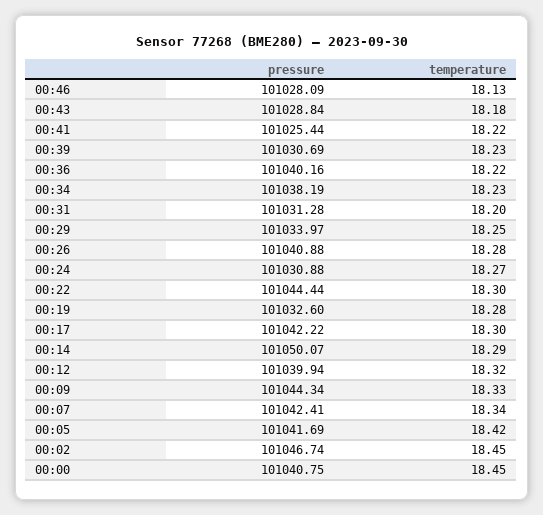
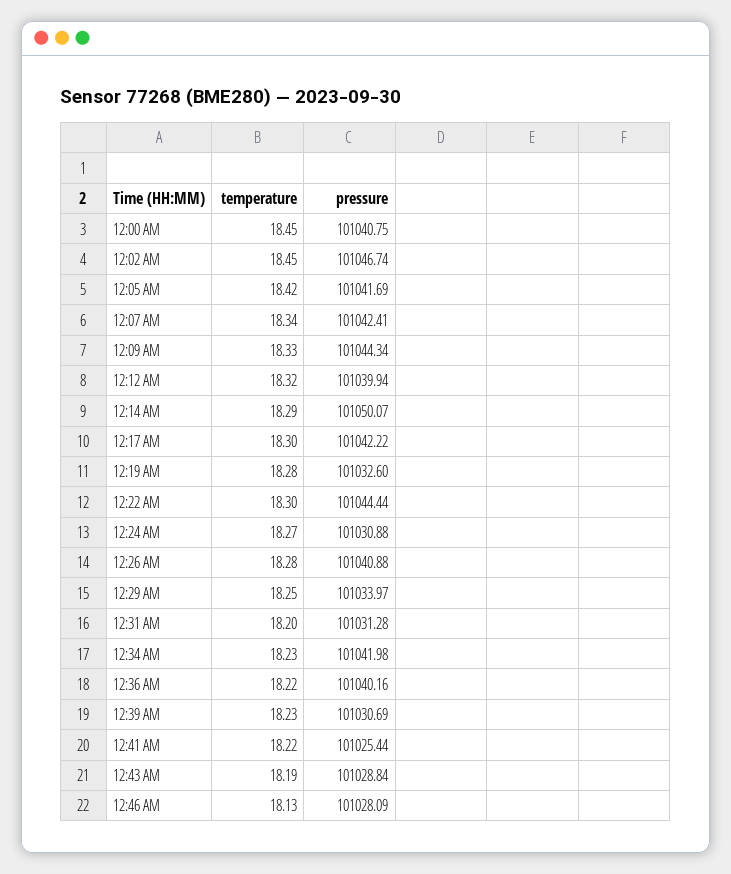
  {
    "pressure": {
      "00:46": 101028.09,
      "00:43": 101028.84,
      "00:41": 101025.44,
      "00:39": 101030.69,
      "00:36": 101040.16,
-     "00:34": 101038.19,
+     "00:34": 101041.98,
      "00:31": 101031.28,
      "00:29": 101033.97,
      "00:26": 101040.88,
      "00:24": 101030.88,
      "00:22": 101044.44,
      "00:19": 101032.6,
      "00:17": 101042.22,
      "00:14": 101050.07,
      "00:12": 101039.94,
      "00:09": 101044.34,
      "00:07": 101042.41,
      "00:05": 101041.69,
      "00:02": 101046.74,
      "00:00": 101040.75
    },
    "temperature": {
      "00:46": 18.13,
-     "00:43": 18.18,
+     "00:43": 18.19,
      "00:41": 18.22,
      "00:39": 18.23,
      "00:36": 18.22,
      "00:34": 18.23,
      "00:31": 18.2,
      "00:29": 18.25,
      "00:26": 18.28,
      "00:24": 18.27,
      "00:22": 18.3,
      "00:19": 18.28,
      "00:17": 18.3,
      "00:14": 18.29,
      "00:12": 18.32,
      "00:09": 18.33,
      "00:07": 18.34,
      "00:05": 18.42,
      "00:02": 18.45,
      "00:00": 18.45
    }
  }

